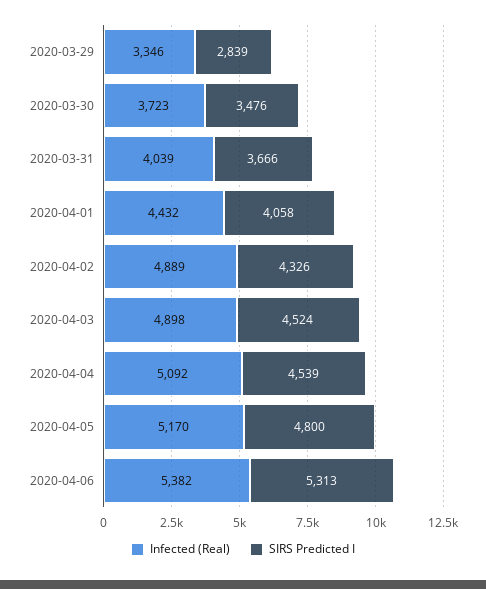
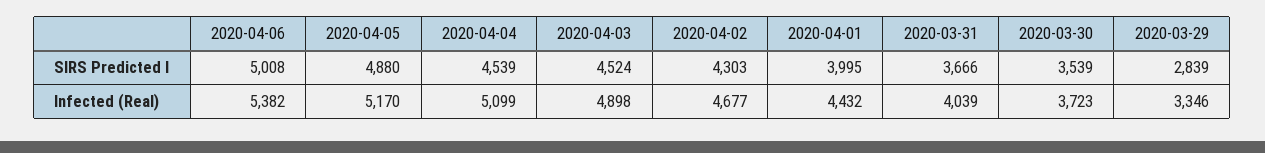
  {
    "Infected (Real)": {
      "2020-03-29": 3346,
      "2020-03-30": 3723,
      "2020-03-31": 4039,
      "2020-04-01": 4432,
-     "2020-04-02": 4889,
+     "2020-04-02": 4677,
      "2020-04-03": 4898,
-     "2020-04-04": 5092,
+     "2020-04-04": 5099,
      "2020-04-05": 5170,
      "2020-04-06": 5382
    },
    "SIRS Predicted I": {
      "2020-03-29": 2839,
-     "2020-03-30": 3476,
+     "2020-03-30": 3539,
      "2020-03-31": 3666,
-     "2020-04-01": 4058,
+     "2020-04-01": 3995,
-     "2020-04-02": 4326,
+     "2020-04-02": 4303,
      "2020-04-03": 4524,
      "2020-04-04": 4539,
-     "2020-04-05": 4800,
+     "2020-04-05": 4880,
-     "2020-04-06": 5313
+     "2020-04-06": 5008
    }
  }

